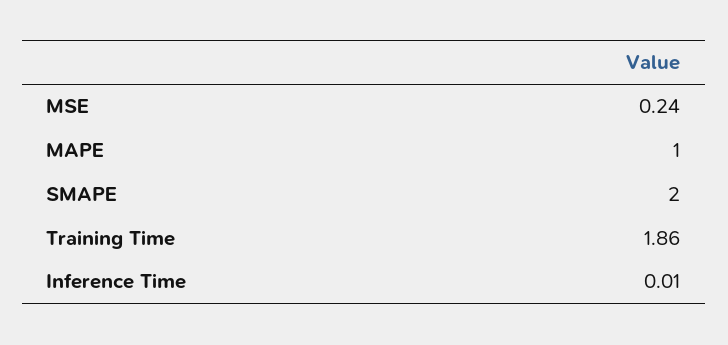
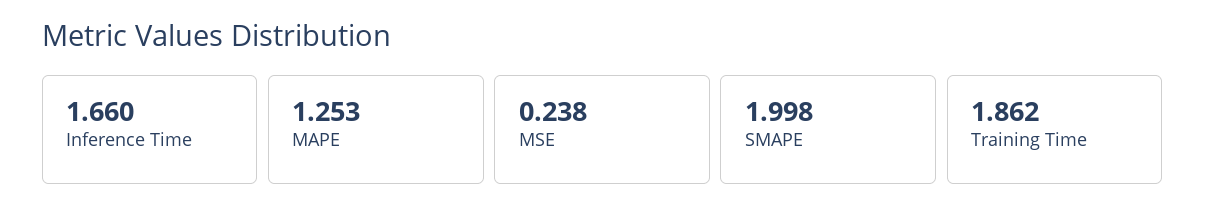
  {
    "MSE": 0.238,
-   "MAPE": 1,
+   "MAPE": 1.253,
    "SMAPE": 1.998,
    "Training Time": 1.862,
-   "Inference Time": 0.01
+   "Inference Time": 1.66
  }

